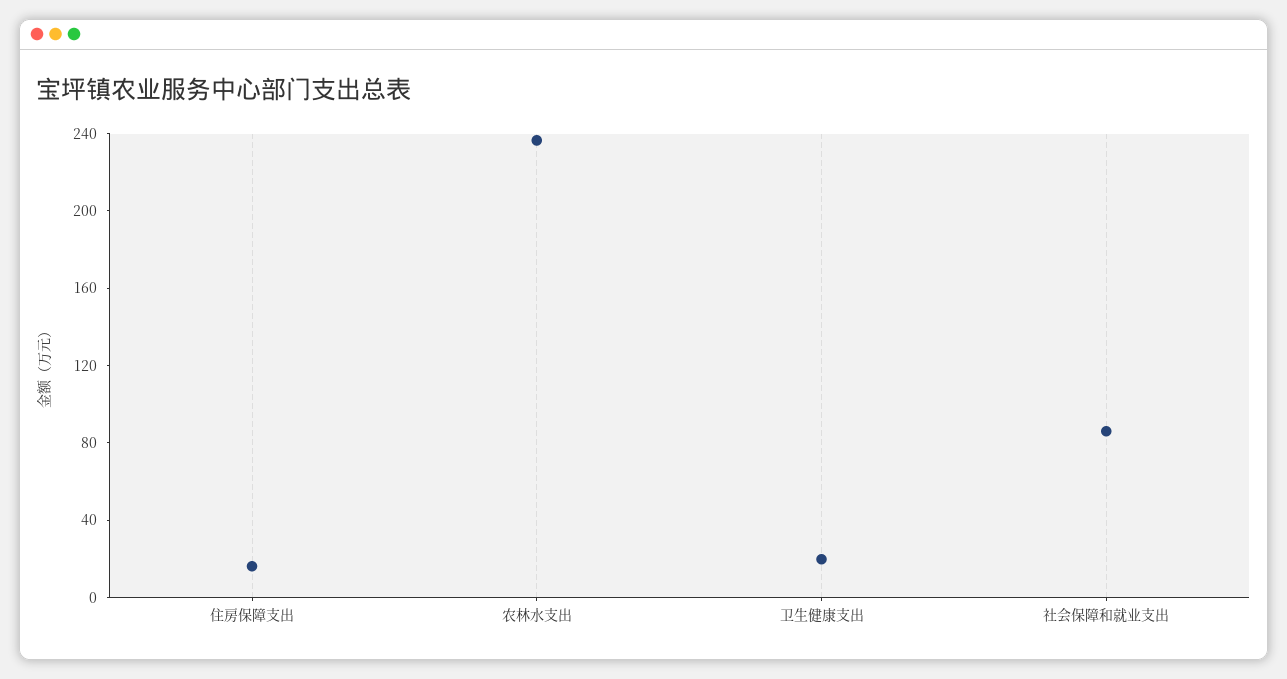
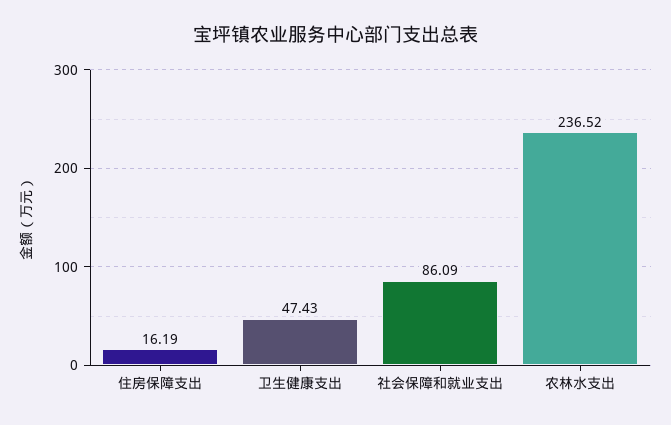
  {
    "住房保障支出": 16.19,
    "农林水支出": 236.52,
-   "卫生健康支出": 20,
+   "卫生健康支出": 47.43,
    "社会保障和就业支出": 86.09
  }

